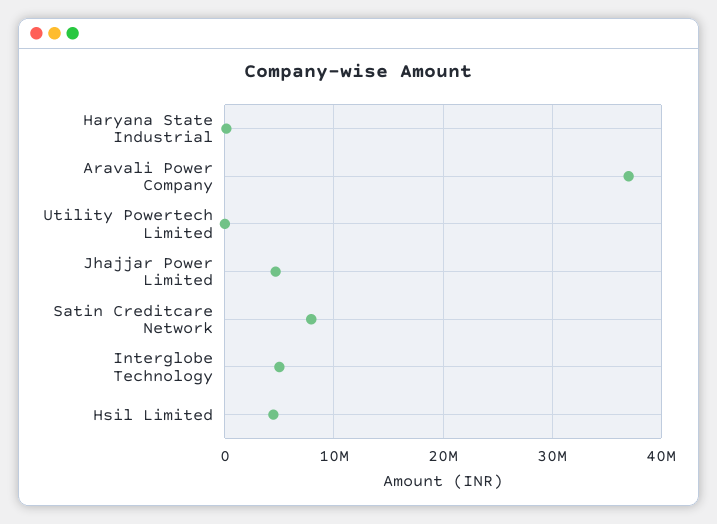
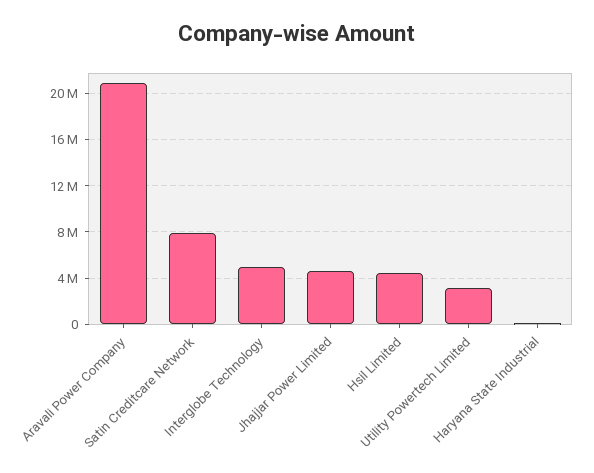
  {
    "Haryana State Industrial": 0,
-   "Aravali Power Company": 37000000,
+   "Aravali Power Company": 21000000,
-   "Utility Powertech Limited": 0,
+   "Utility Powertech Limited": 3000000,
    "Jhajjar Power Limited": 5000000,
    "Satin Creditcare Network": 8000000,
    "Interglobe Technology": 5000000,
    "Hsil Limited": 4000000
  }

